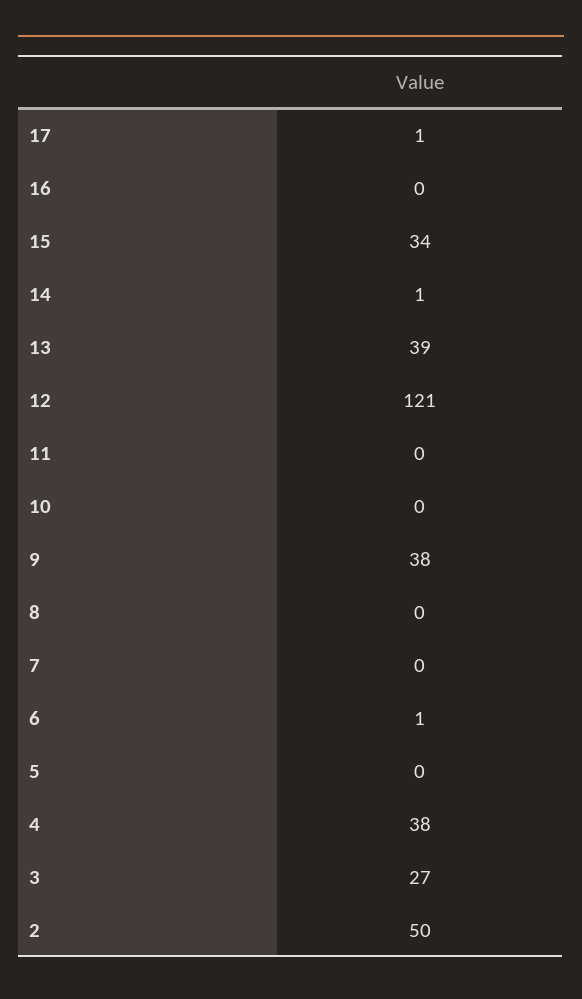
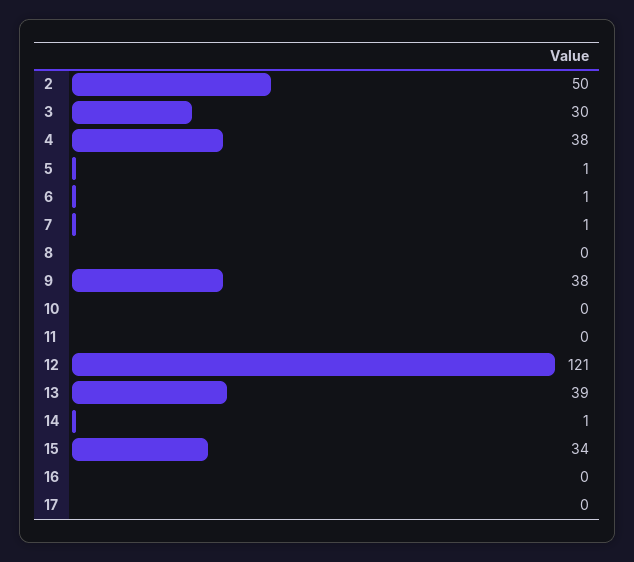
  {
-   "17": 1,
+   "17": 0,
    "16": 0,
    "15": 34,
    "14": 1,
    "13": 39,
    "12": 121,
    "11": 0,
    "10": 0,
    "9": 38,
    "8": 0,
-   "7": 0,
+   "7": 1,
    "6": 1,
-   "5": 0,
+   "5": 1,
    "4": 38,
-   "3": 27,
+   "3": 30,
    "2": 50
  }

